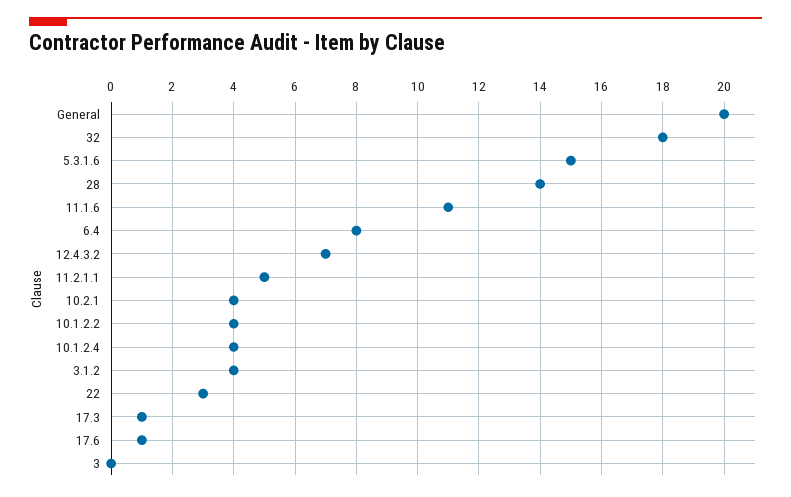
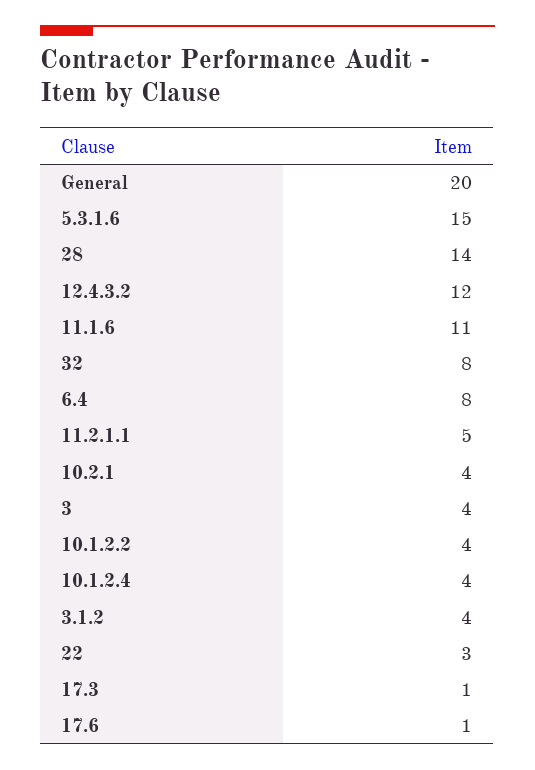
  {
    "General": 20,
-   "32": 18,
+   "32": 8,
    "5.3.1.6": 15,
    "28": 14,
    "11.1.6": 11,
    "6.4": 8,
-   "12.4.3.2": 7,
+   "12.4.3.2": 12,
    "11.2.1.1": 5,
    "10.2.1": 4,
    "10.1.2.2": 4,
    "10.1.2.4": 4,
    "3.1.2": 4,
    "22": 3,
    "17.3": 1,
    "17.6": 1,
-   "3": 0
+   "3": 4
  }

